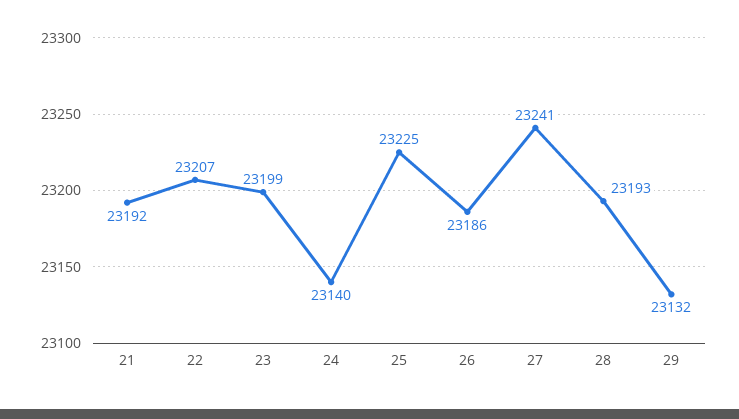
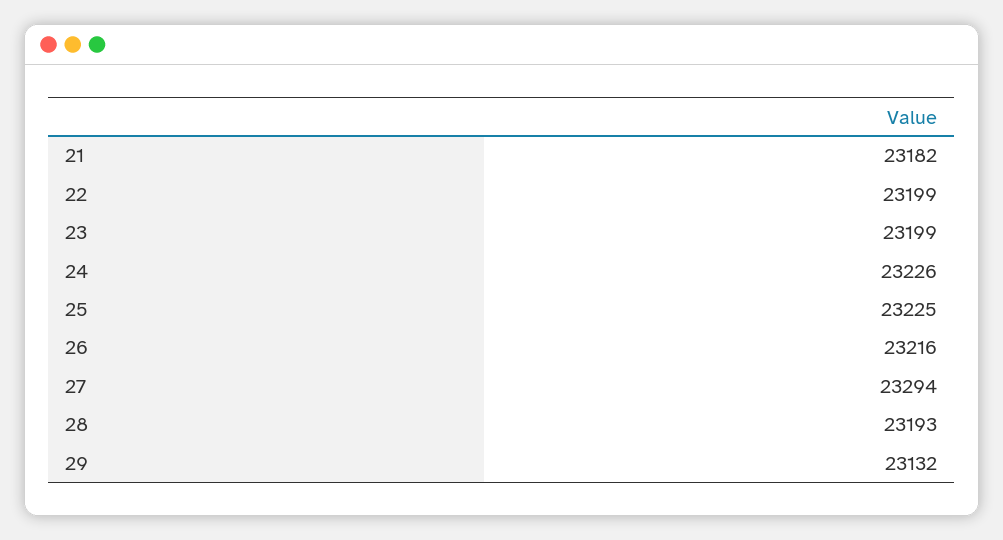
  {
-   "21": 23192,
+   "21": 23182,
-   "22": 23207,
+   "22": 23199,
    "23": 23199,
-   "24": 23140,
+   "24": 23226,
    "25": 23225,
-   "26": 23186,
+   "26": 23216,
-   "27": 23241,
+   "27": 23294,
    "28": 23193,
    "29": 23132
  }

